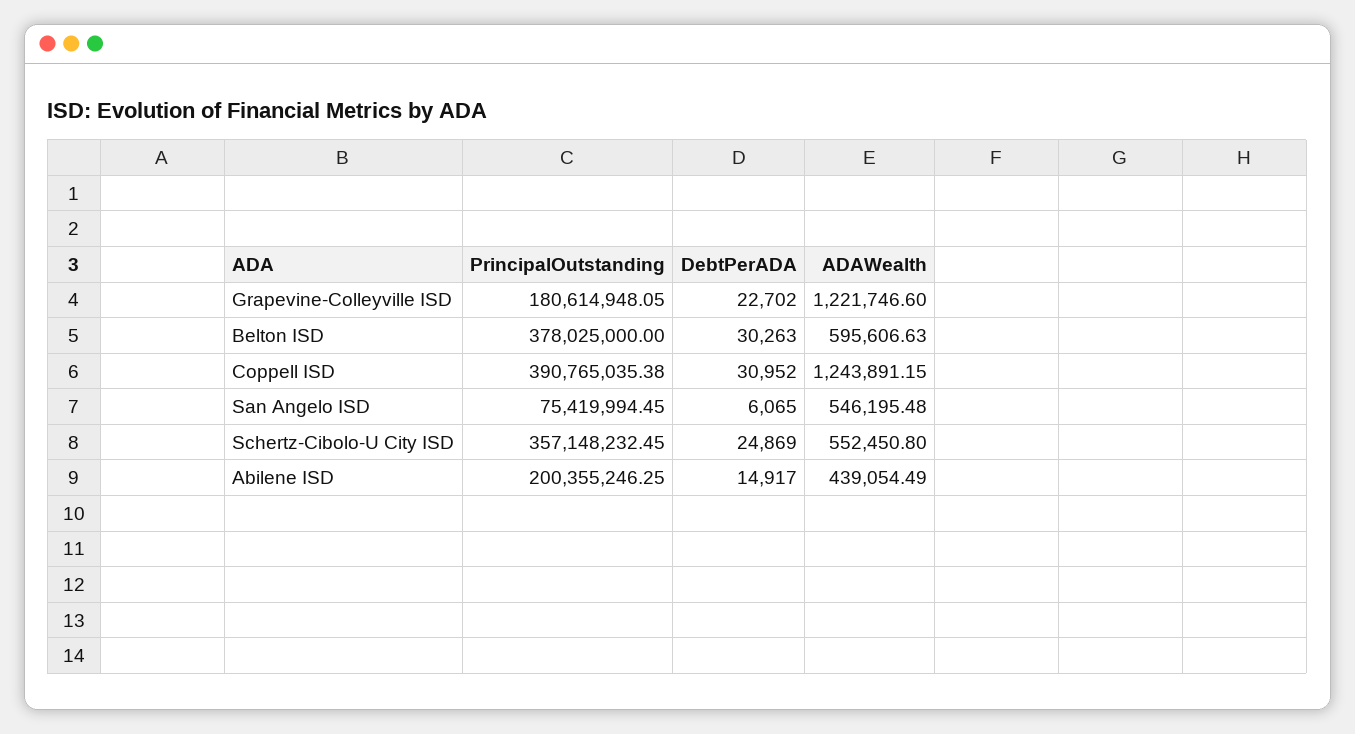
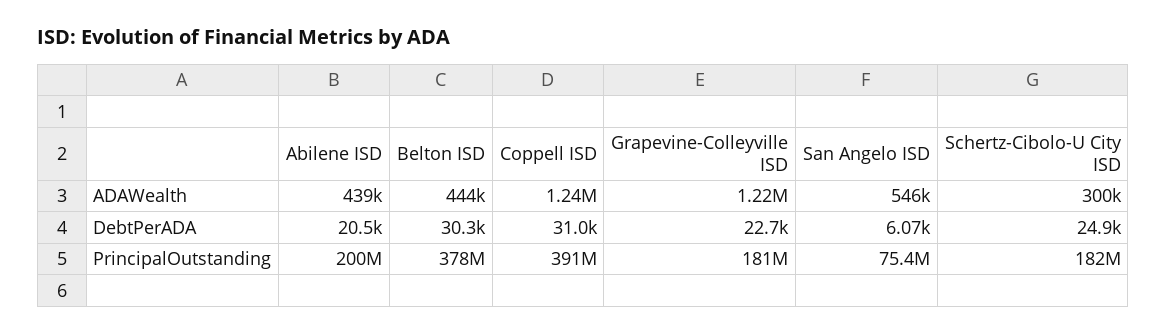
  {
    "PrincipalOutstanding": {
      "Grapevine-Colleyville ISD": 180614948.05,
      "Belton ISD": 378025000,
      "Coppell ISD": 390765035.38,
      "San Angelo ISD": 75419994.45,
-     "Schertz-Cibolo-U City ISD": 357148232.45,
+     "Schertz-Cibolo-U City ISD": 182000000,
      "Abilene ISD": 200355246.25
    },
    "DebtPerADA": {
      "Grapevine-Colleyville ISD": 22702,
      "Belton ISD": 30263,
      "Coppell ISD": 30952,
      "San Angelo ISD": 6065,
      "Schertz-Cibolo-U City ISD": 24869,
-     "Abilene ISD": 14917
+     "Abilene ISD": 20500
    },
    "ADAWealth": {
      "Grapevine-Colleyville ISD": 1221746.6,
-     "Belton ISD": 595606.63,
+     "Belton ISD": 444000,
      "Coppell ISD": 1243891.15,
      "San Angelo ISD": 546195.48,
-     "Schertz-Cibolo-U City ISD": 552450.8,
+     "Schertz-Cibolo-U City ISD": 300000,
      "Abilene ISD": 439054.49
    }
  }

